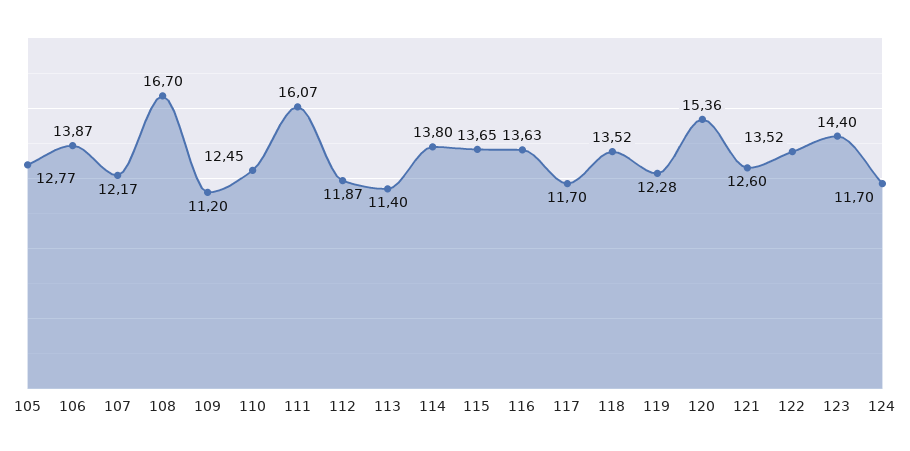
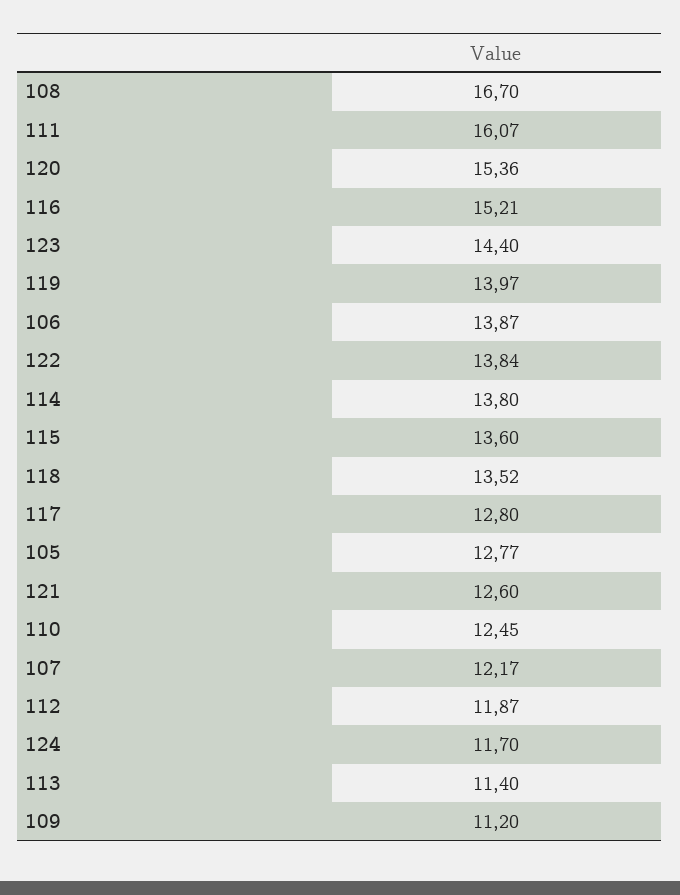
  {
    "105": 12.77,
    "106": 13.87,
    "107": 12.17,
    "108": 16.7,
    "109": 11.2,
    "110": 12.45,
    "111": 16.07,
    "112": 11.87,
    "113": 11.4,
    "114": 13.8,
-   "115": 13.65,
+   "115": 13.6,
-   "116": 13.63,
+   "116": 15.21,
-   "117": 11.7,
+   "117": 12.8,
    "118": 13.52,
-   "119": 12.28,
+   "119": 13.97,
    "120": 15.36,
    "121": 12.6,
-   "122": 13.52,
+   "122": 13.84,
    "123": 14.4,
    "124": 11.7
  }

